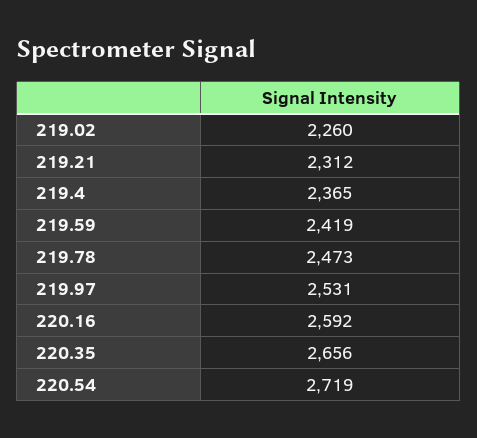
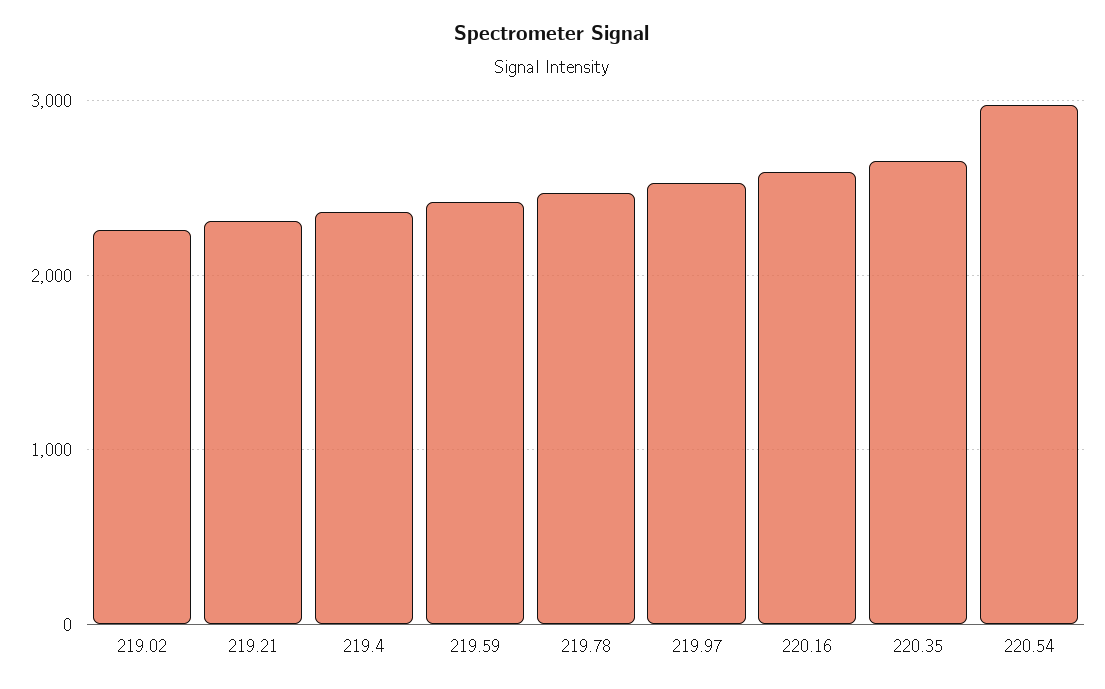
  {
    "219.02": 2260,
    "219.21": 2312,
    "219.4": 2365,
    "219.59": 2419,
    "219.78": 2473,
    "219.97": 2531,
    "220.16": 2592,
    "220.35": 2656,
-   "220.54": 2719
+   "220.54": 3000
  }

